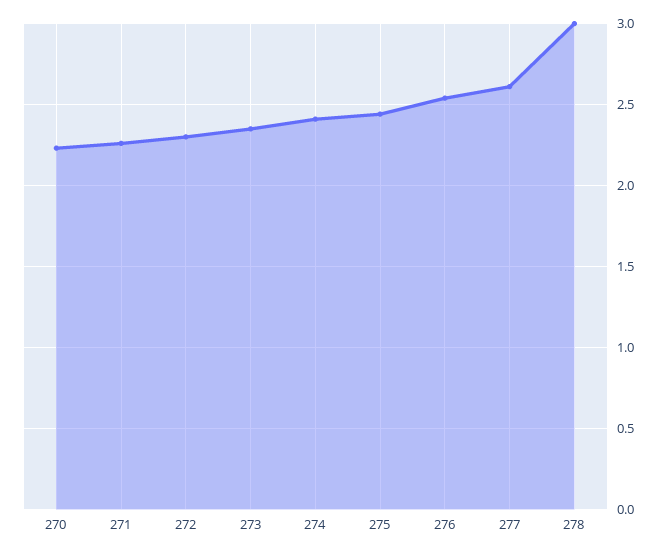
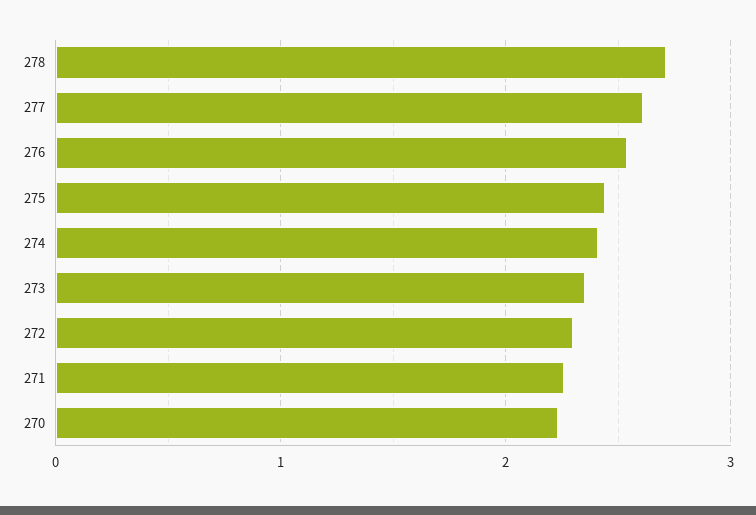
  {
    "270": 2.25,
    "271": 2.25,
    "272": 2.3,
    "273": 2.35,
    "274": 2.4,
    "275": 2.45,
    "276": 2.55,
    "277": 2.6,
-   "278": 3
+   "278": 2.7
  }

